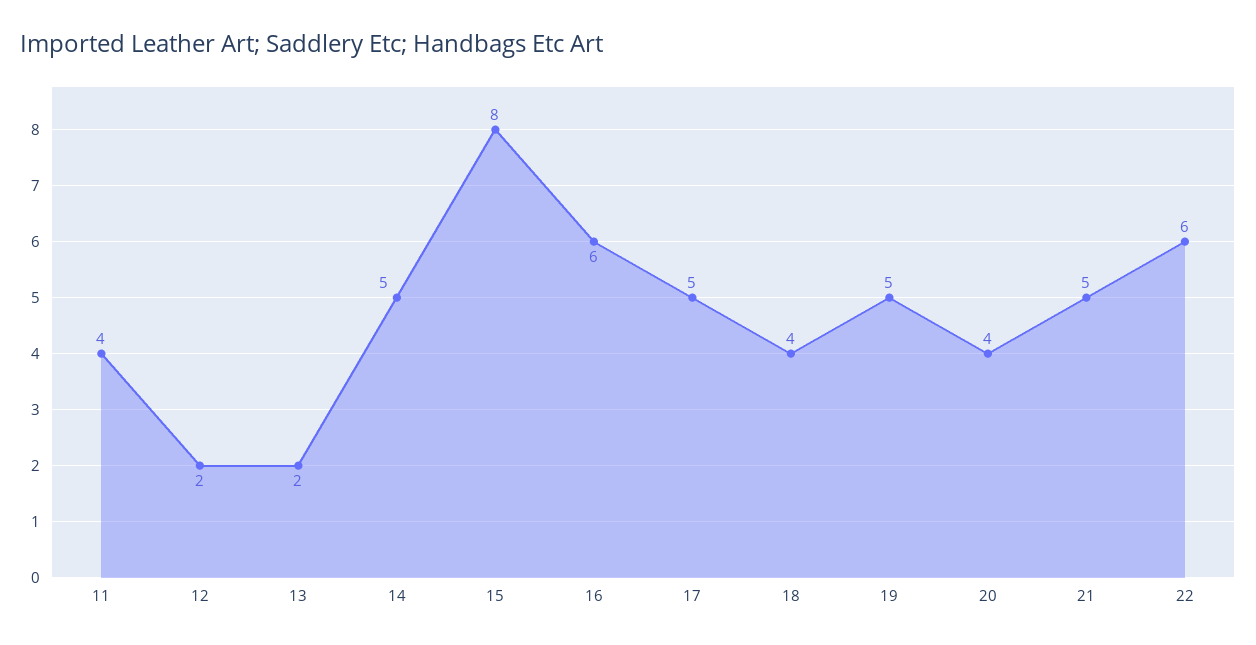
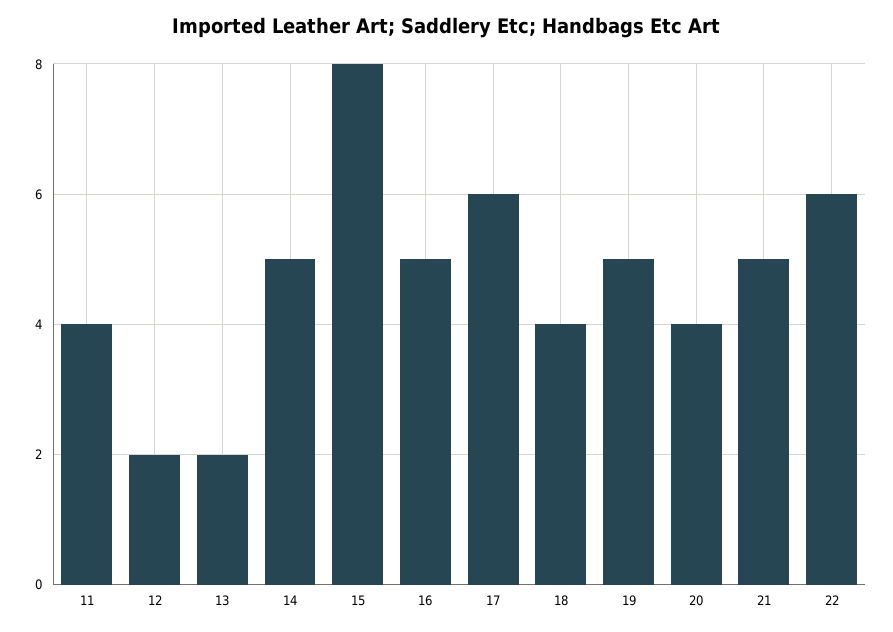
  {
    "11": 4,
    "12": 2,
    "13": 2,
    "14": 5,
    "15": 8,
-   "16": 6,
+   "16": 5,
-   "17": 5,
+   "17": 6,
    "18": 4,
    "19": 5,
    "20": 4,
    "21": 5,
    "22": 6
  }

